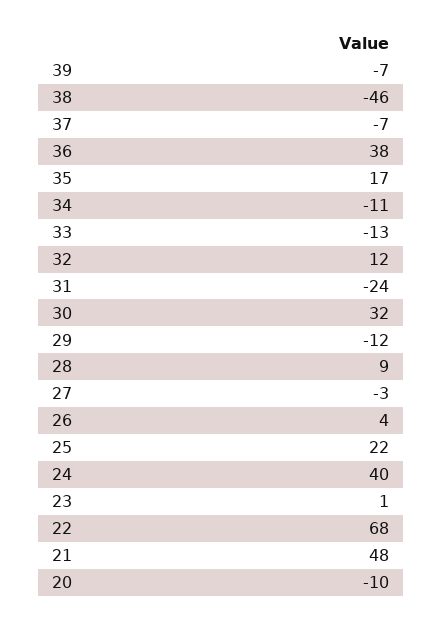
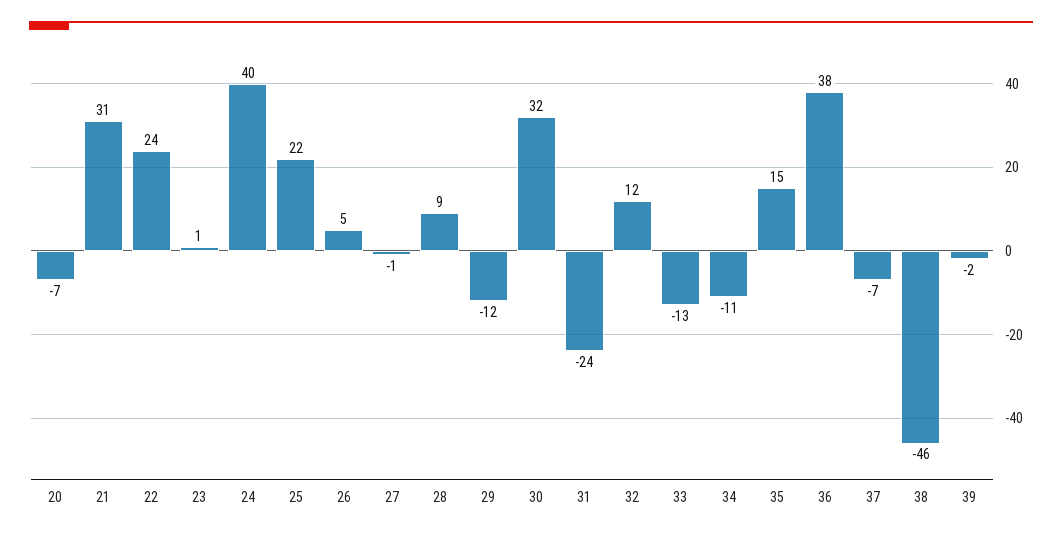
  {
-   "39": -7,
+   "39": -2,
    "38": -46,
    "37": -7,
    "36": 38,
-   "35": 17,
+   "35": 15,
    "34": -11,
    "33": -13,
    "32": 12,
    "31": -24,
    "30": 32,
    "29": -12,
    "28": 9,
-   "27": -3,
+   "27": -1,
-   "26": 4,
+   "26": 5,
    "25": 22,
    "24": 40,
    "23": 1,
-   "22": 68,
+   "22": 24,
-   "21": 48,
+   "21": 31,
-   "20": -10
+   "20": -7
  }

